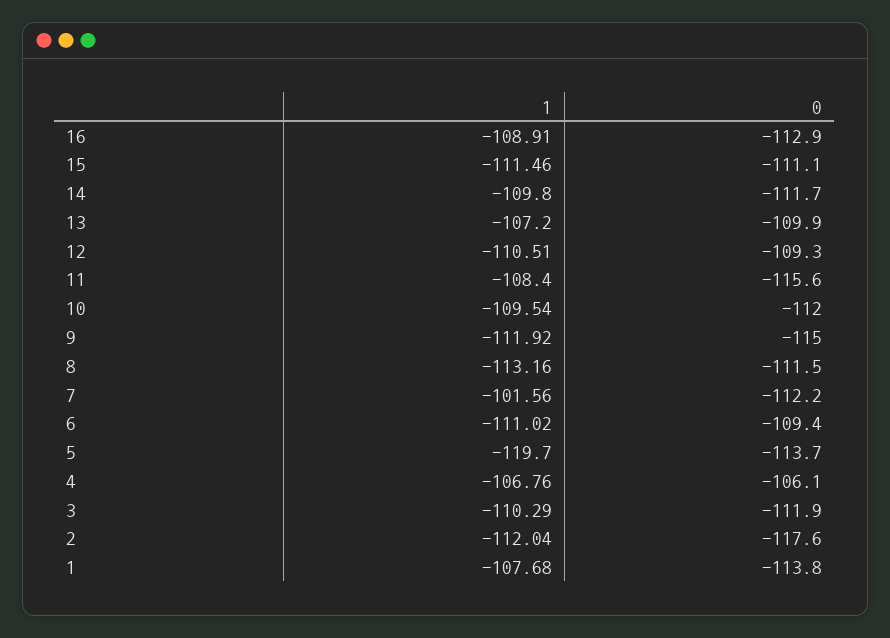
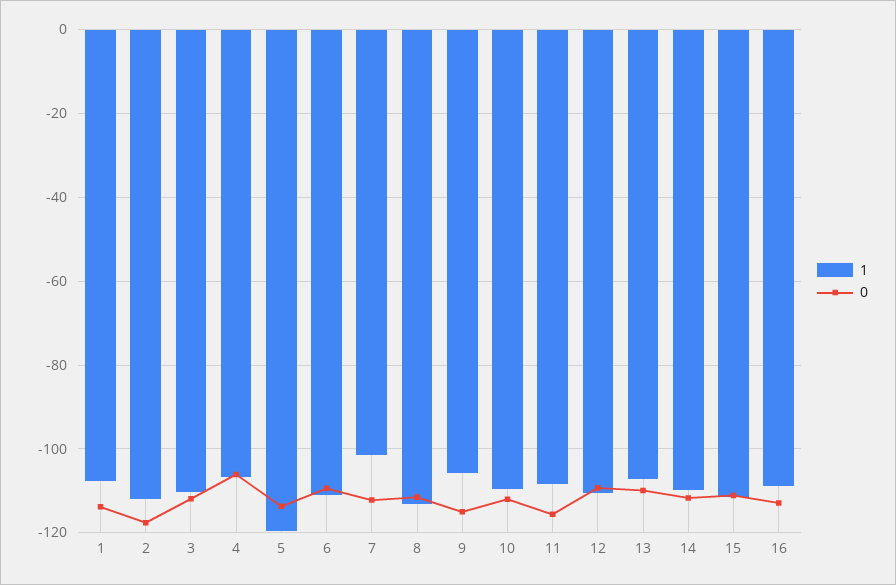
  {
    "1": {
      "16": -108.91,
      "15": -111.46,
      "14": -109.8,
      "13": -107.2,
      "12": -110.51,
      "11": -108.4,
      "10": -109.54,
-     "9": -111.92,
+     "9": -106,
      "8": -113.16,
      "7": -101.56,
      "6": -111.02,
      "5": -119.7,
      "4": -106.76,
      "3": -110.29,
      "2": -112.04,
      "1": -107.68
    },
    "0": {
      "16": -112.9,
      "15": -111.1,
      "14": -111.7,
      "13": -109.9,
      "12": -109.3,
      "11": -115.6,
      "10": -112,
      "9": -115,
      "8": -111.5,
      "7": -112.2,
      "6": -109.4,
      "5": -113.7,
      "4": -106.1,
      "3": -111.9,
      "2": -117.6,
      "1": -113.8
    }
  }

